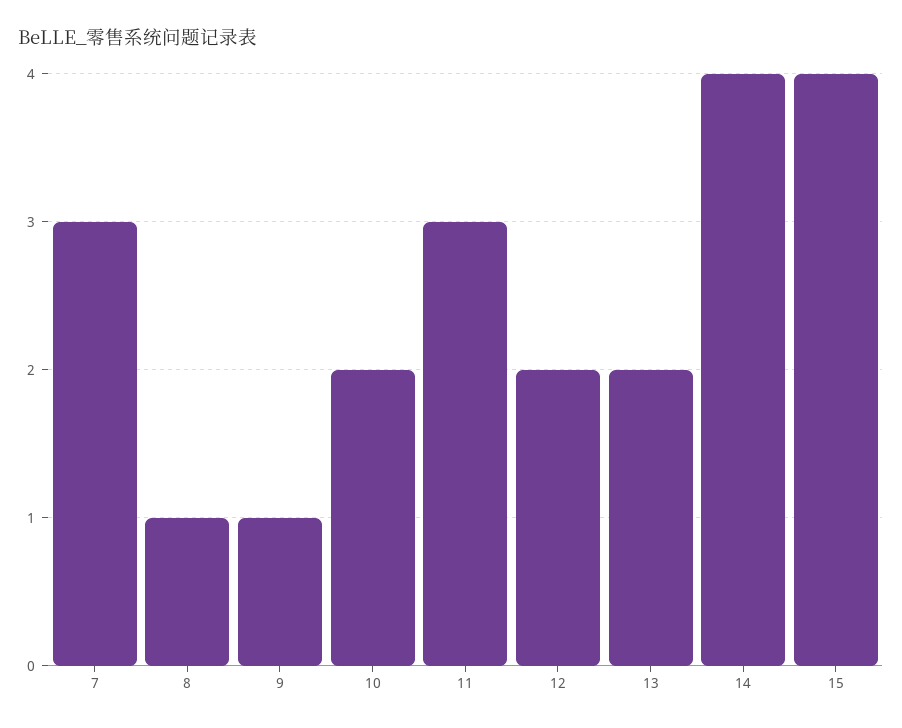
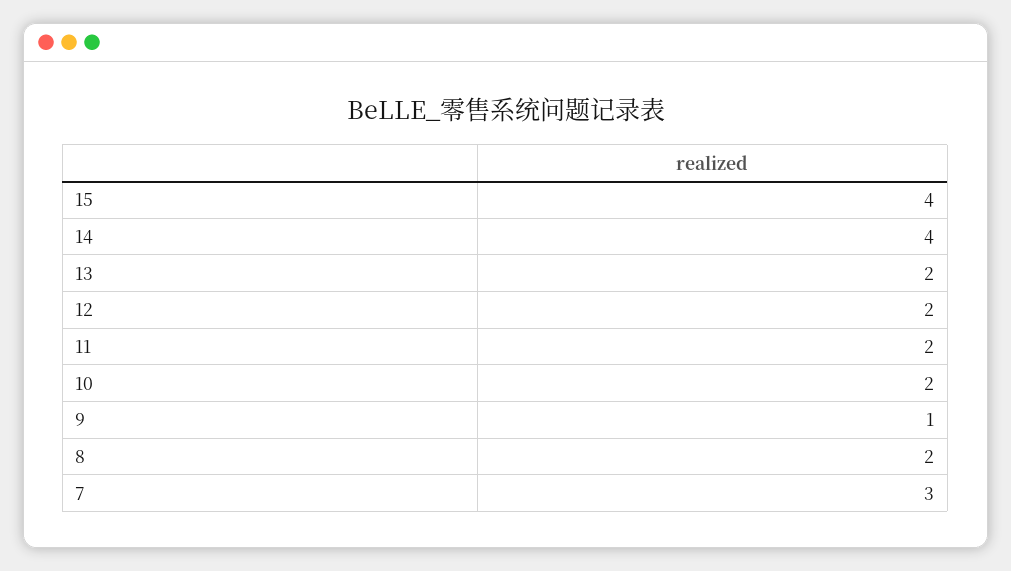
  {
    "7": 3,
-   "8": 1,
+   "8": 2,
    "9": 1,
    "10": 2,
-   "11": 3,
+   "11": 2,
    "12": 2,
    "13": 2,
    "14": 4,
    "15": 4
  }

